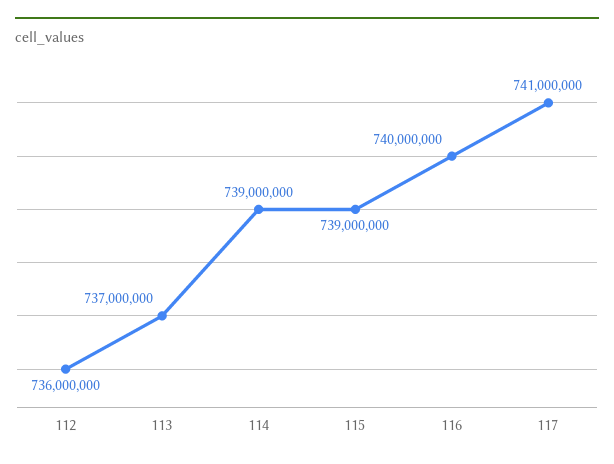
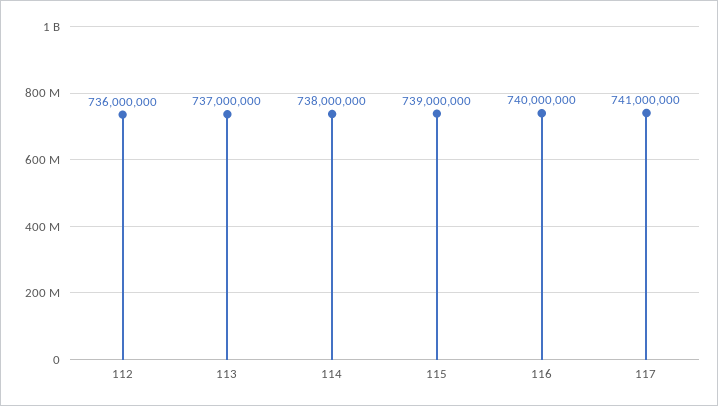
  {
    "112": 736000000,
    "113": 737000000,
-   "114": 739000000,
+   "114": 738000000,
    "115": 739000000,
    "116": 740000000,
    "117": 741000000
  }

